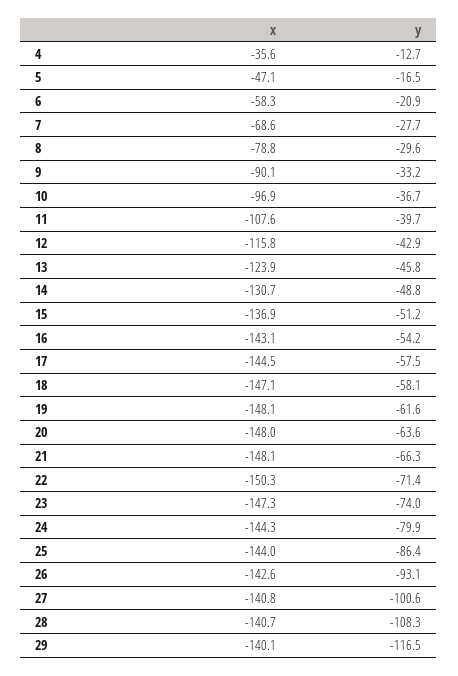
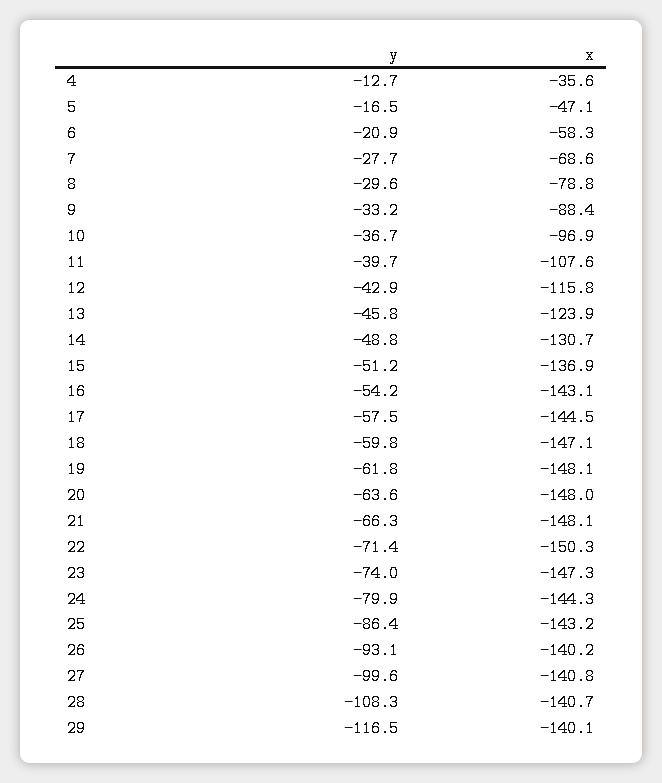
  {
    "x": {
      "4": -35.6,
      "5": -47.1,
      "6": -58.3,
      "7": -68.6,
      "8": -78.8,
-     "9": -90.1,
+     "9": -88.4,
      "10": -96.9,
      "11": -107.6,
      "12": -115.8,
      "13": -123.9,
      "14": -130.7,
      "15": -136.9,
      "16": -143.1,
      "17": -144.5,
      "18": -147.1,
      "19": -148.1,
      "20": -148,
      "21": -148.1,
      "22": -150.3,
      "23": -147.3,
      "24": -144.3,
-     "25": -144,
+     "25": -143.2,
-     "26": -142.6,
+     "26": -140.2,
      "27": -140.8,
      "28": -140.7,
      "29": -140.1
    },
    "y": {
      "4": -12.7,
      "5": -16.5,
      "6": -20.9,
      "7": -27.7,
      "8": -29.6,
      "9": -33.2,
      "10": -36.7,
      "11": -39.7,
      "12": -42.9,
      "13": -45.8,
      "14": -48.8,
      "15": -51.2,
      "16": -54.2,
      "17": -57.5,
-     "18": -58.1,
+     "18": -59.8,
-     "19": -61.6,
+     "19": -61.8,
      "20": -63.6,
      "21": -66.3,
      "22": -71.4,
      "23": -74,
      "24": -79.9,
      "25": -86.4,
      "26": -93.1,
-     "27": -100.6,
+     "27": -99.6,
      "28": -108.3,
      "29": -116.5
    }
  }

